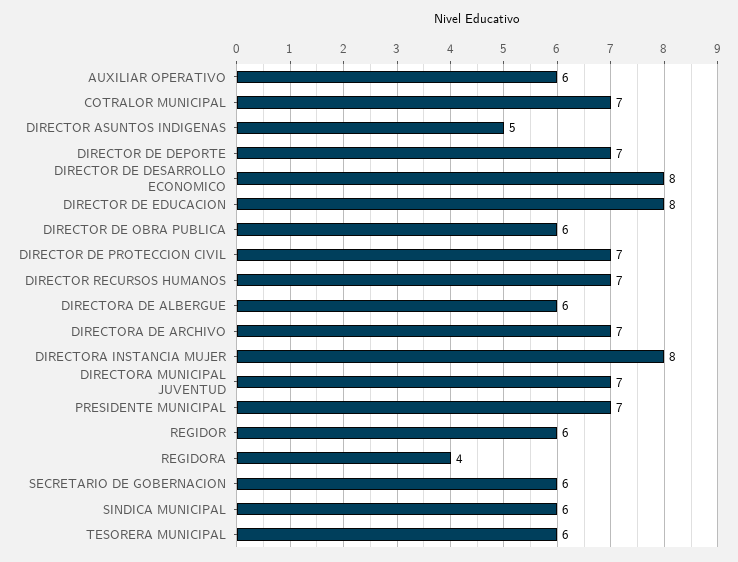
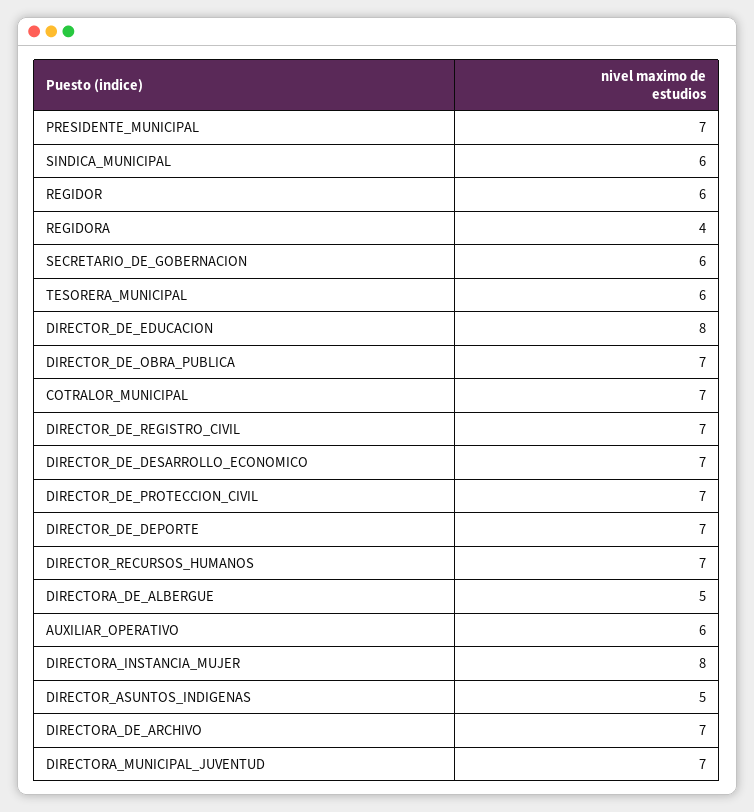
  {
    "AUXILIAR OPERATIVO": 6,
    "COTRALOR MUNICIPAL": 7,
    "DIRECTOR ASUNTOS INDIGENAS": 5,
    "DIRECTOR DE DEPORTE": 7,
-   "DIRECTOR DE DESARROLLO ECONOMICO": 8,
+   "DIRECTOR DE DESARROLLO ECONOMICO": 7,
    "DIRECTOR DE EDUCACION": 8,
-   "DIRECTOR DE OBRA PUBLICA": 6,
+   "DIRECTOR DE OBRA PUBLICA": 7,
    "DIRECTOR DE PROTECCION CIVIL": 7,
    "DIRECTOR RECURSOS HUMANOS": 7,
-   "DIRECTORA DE ALBERGUE": 6,
+   "DIRECTORA DE ALBERGUE": 5,
    "DIRECTORA DE ARCHIVO": 7,
    "DIRECTORA INSTANCIA MUJER": 8,
    "DIRECTORA MUNICIPAL JUVENTUD": 7,
    "PRESIDENTE MUNICIPAL": 7,
    "REGIDOR": 6,
    "REGIDORA": 4,
    "SECRETARIO DE GOBERNACION": 6,
    "SINDICA MUNICIPAL": 6,
-   "TESORERA MUNICIPAL": 6
+   "TESORERA MUNICIPAL": 6,
+   "DIRECTOR_DE_REGISTRO_CIVIL": 7
  }

